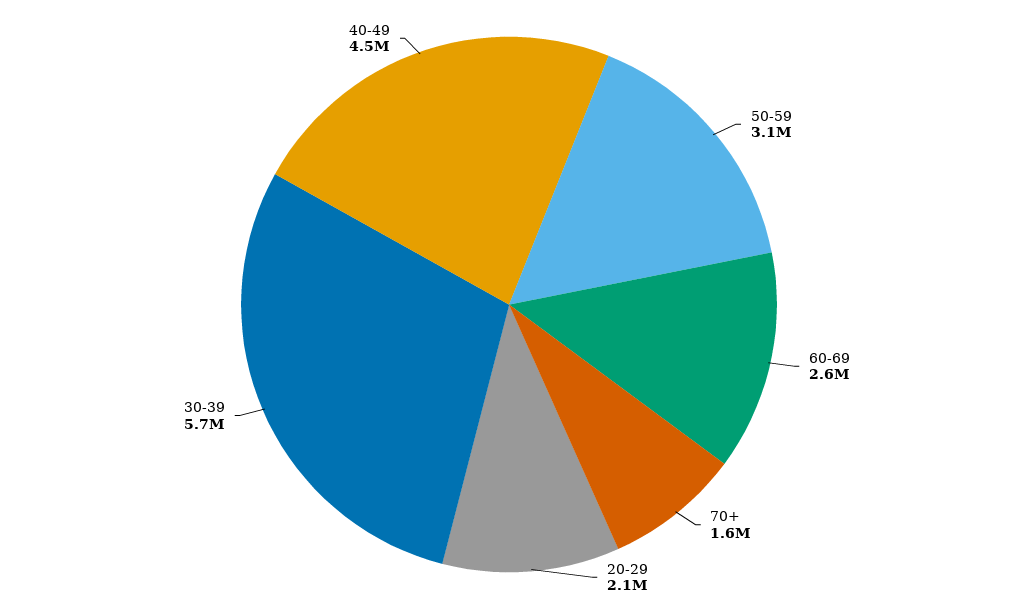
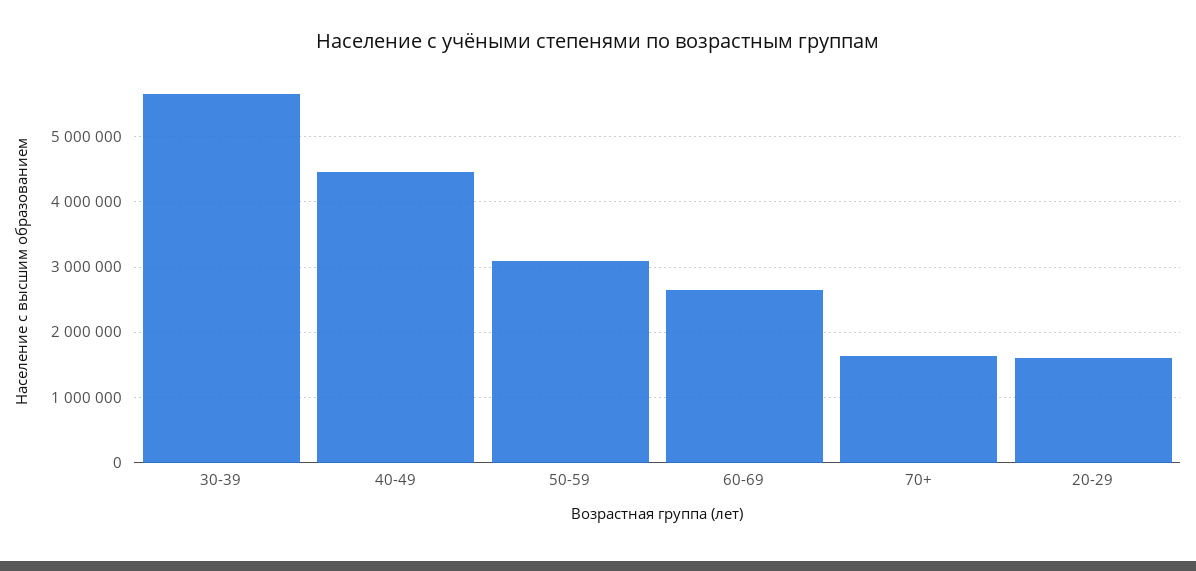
  {
    "50-59": 3100000,
    "60-69": 2600000,
    "70+": 1600000,
-   "20-29": 2100000,
+   "20-29": 1600000,
    "30-39": 5700000,
    "40-49": 4500000
  }

